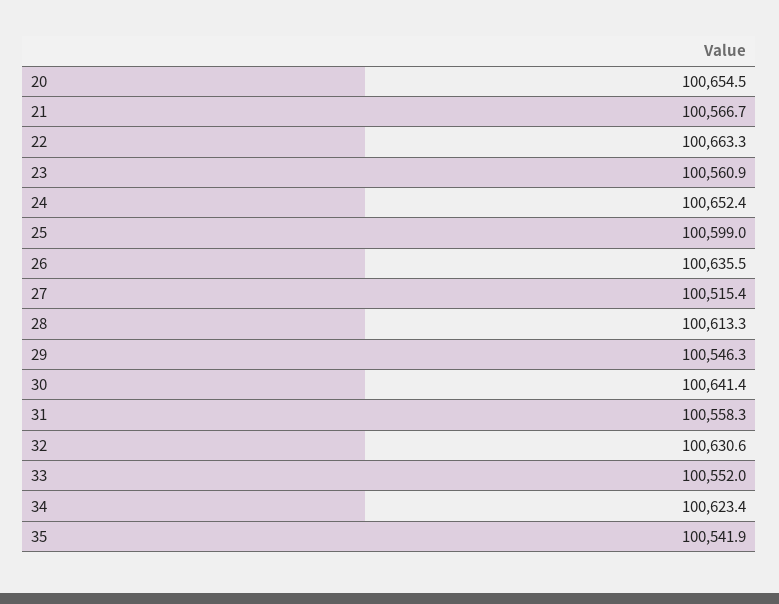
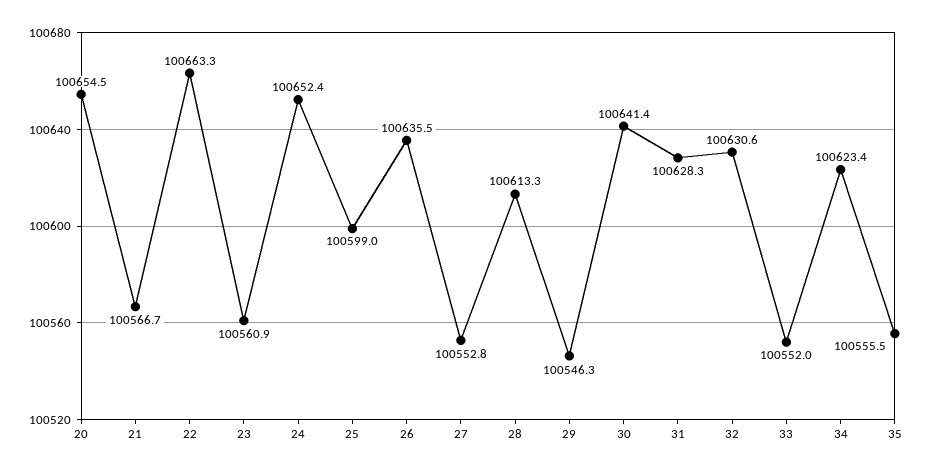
  {
    "20": 100654.5,
    "21": 100566.7,
    "22": 100663.3,
    "23": 100560.9,
    "24": 100652.4,
    "25": 100599,
    "26": 100635.5,
-   "27": 100515.4,
+   "27": 100552.8,
    "28": 100613.3,
    "29": 100546.3,
    "30": 100641.4,
-   "31": 100558.3,
+   "31": 100628.3,
    "32": 100630.6,
    "33": 100552,
    "34": 100623.4,
-   "35": 100541.9
+   "35": 100555.5
  }

